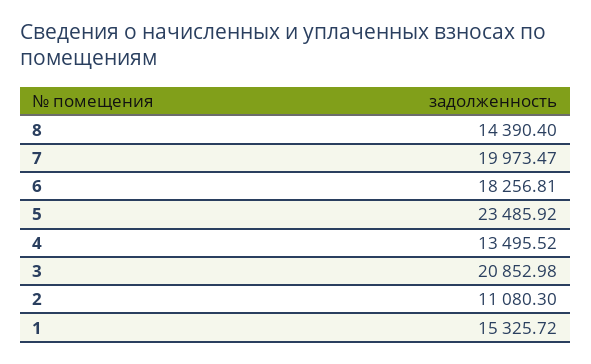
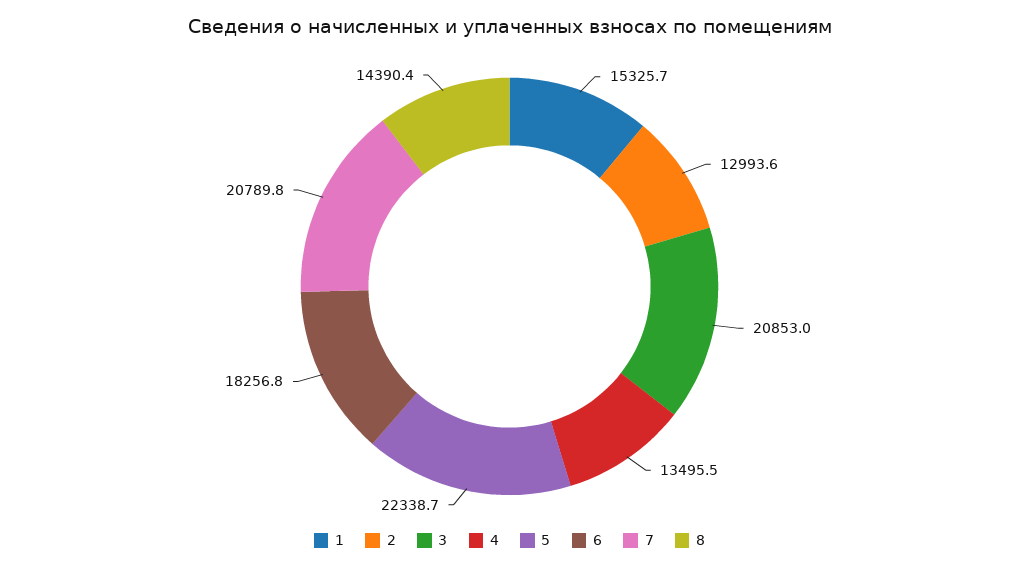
  {
    "8": 14390.4,
-   "7": 19973.47,
+   "7": 20789.8,
    "6": 18256.81,
-   "5": 23485.92,
+   "5": 22338.7,
    "4": 13495.52,
    "3": 20852.98,
-   "2": 11080.3,
+   "2": 12993.6,
    "1": 15325.72
  }

